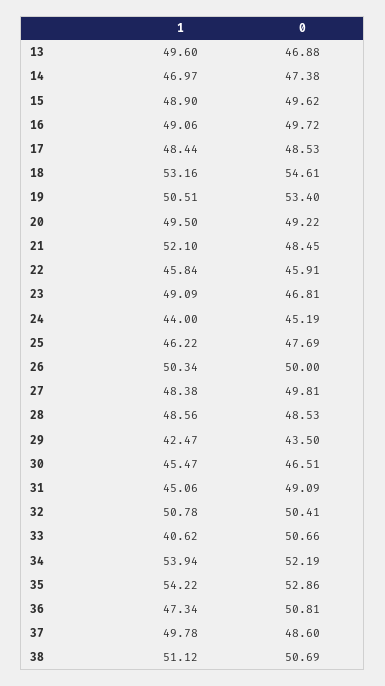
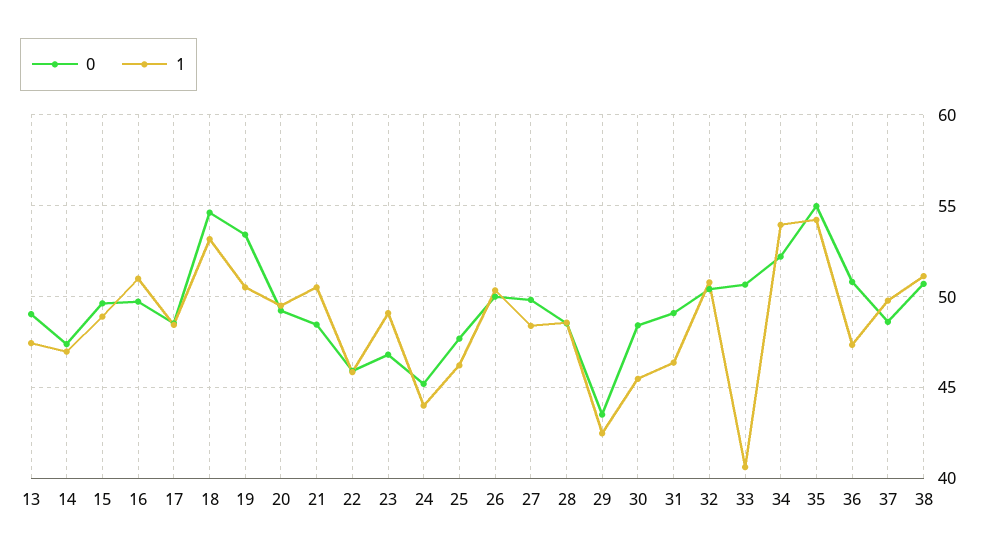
  {
    "1": {
-     "13": 49.6,
+     "13": 47.5,
      "14": 46.97,
      "15": 48.9,
-     "16": 49.06,
+     "16": 51,
      "17": 48.44,
      "18": 53.16,
      "19": 50.51,
      "20": 49.5,
-     "21": 52.1,
+     "21": 50.5,
      "22": 45.84,
      "23": 49.09,
      "24": 44,
      "25": 46.22,
      "26": 50.34,
      "27": 48.38,
      "28": 48.56,
      "29": 42.47,
      "30": 45.47,
-     "31": 45.06,
+     "31": 46.5,
      "32": 50.78,
      "33": 40.62,
      "34": 53.94,
      "35": 54.22,
      "36": 47.34,
      "37": 49.78,
      "38": 51.12
    },
    "0": {
-     "13": 46.88,
+     "13": 49,
      "14": 47.38,
      "15": 49.62,
      "16": 49.72,
      "17": 48.53,
      "18": 54.61,
      "19": 53.4,
      "20": 49.22,
      "21": 48.45,
      "22": 45.91,
      "23": 46.81,
      "24": 45.19,
      "25": 47.69,
      "26": 50,
      "27": 49.81,
      "28": 48.53,
      "29": 43.5,
-     "30": 46.51,
+     "30": 48.5,
      "31": 49.09,
      "32": 50.41,
      "33": 50.66,
      "34": 52.19,
-     "35": 52.86,
+     "35": 55,
      "36": 50.81,
      "37": 48.6,
      "38": 50.69
    }
  }

